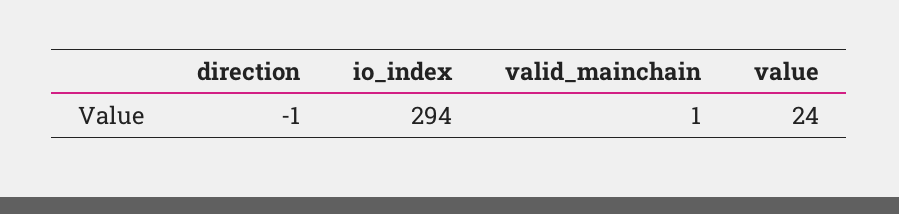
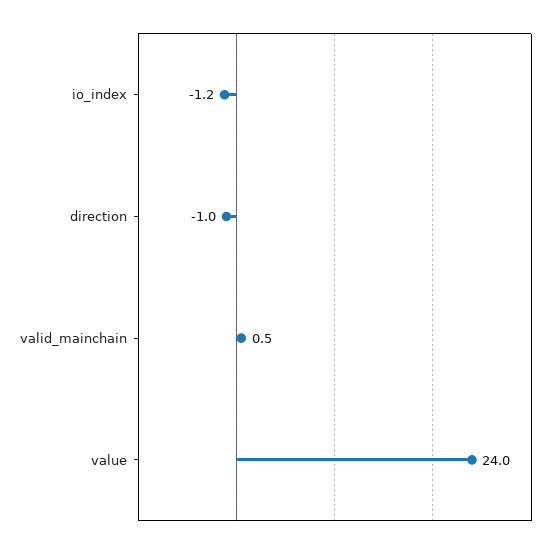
  {
    "direction": -1,
-   "io_index": 294,
+   "io_index": -1.2,
-   "valid_mainchain": 1,
+   "valid_mainchain": 0.5,
    "value": 24
  }

